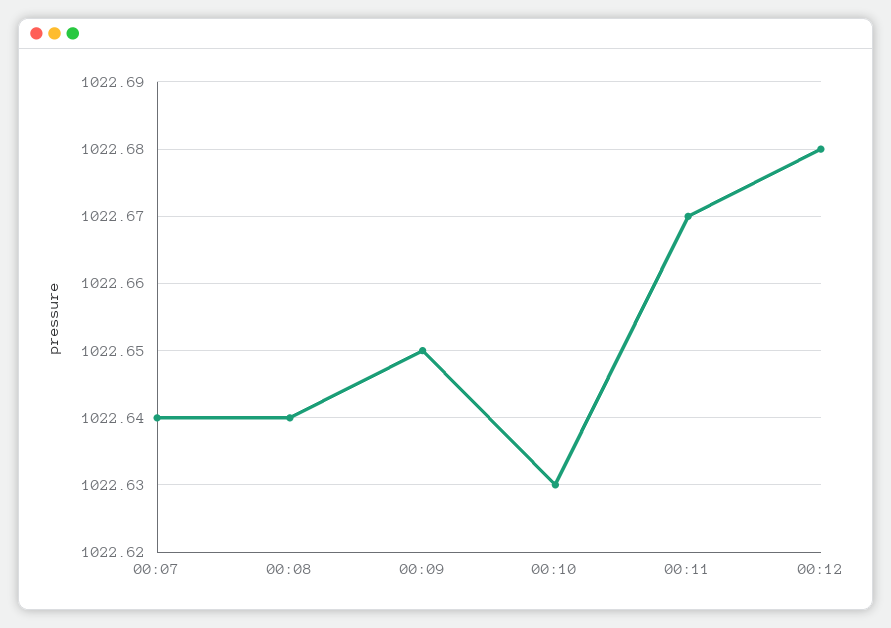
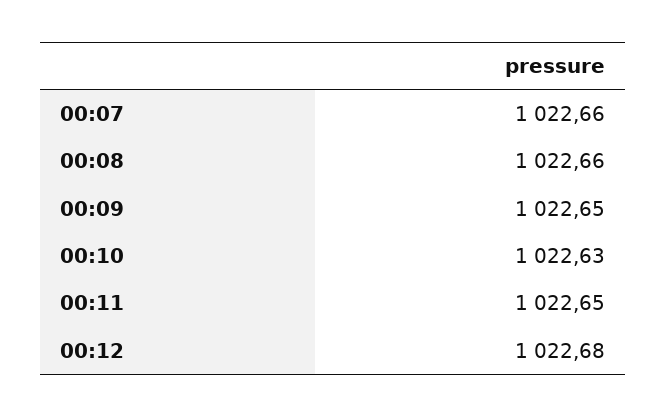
  {
-   "00:07": 1022.64,
+   "00:07": 1022.66,
-   "00:08": 1022.64,
+   "00:08": 1022.66,
    "00:09": 1022.65,
    "00:10": 1022.63,
-   "00:11": 1022.67,
+   "00:11": 1022.65,
    "00:12": 1022.68
  }

